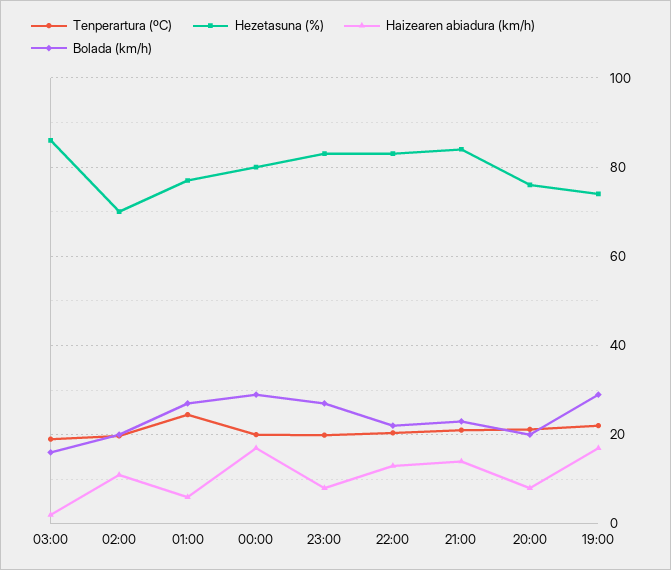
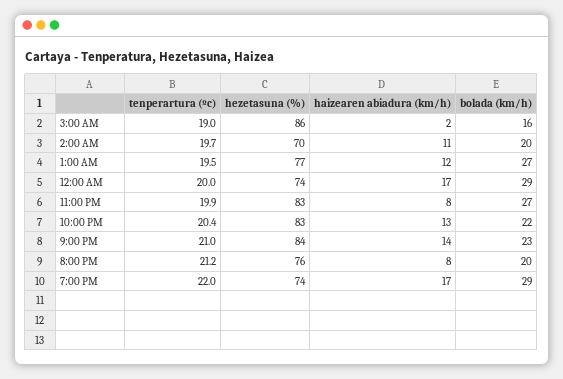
  {
    "Tenperartura (ºC)": {
      "03:00": 19,
      "02:00": 19.7,
-     "01:00": 24,
+     "01:00": 19.5,
      "00:00": 20,
      "23:00": 19.9,
      "22:00": 20.4,
      "21:00": 21,
      "20:00": 21.2,
      "19:00": 22
    },
    "Hezetasuna (%)": {
      "03:00": 86,
      "02:00": 70,
      "01:00": 77,
-     "00:00": 80,
+     "00:00": 74,
      "23:00": 83,
      "22:00": 83,
      "21:00": 84,
      "20:00": 76,
      "19:00": 74
    },
    "Haizearen abiadura (km/h)": {
      "03:00": 2,
      "02:00": 11,
-     "01:00": 6,
+     "01:00": 12,
      "00:00": 17,
      "23:00": 8,
      "22:00": 13,
      "21:00": 14,
      "20:00": 8,
      "19:00": 17
    },
    "Bolada (km/h)": {
      "03:00": 16,
      "02:00": 20,
      "01:00": 27,
      "00:00": 29,
      "23:00": 27,
      "22:00": 22,
      "21:00": 23,
      "20:00": 20,
      "19:00": 29
    }
  }

